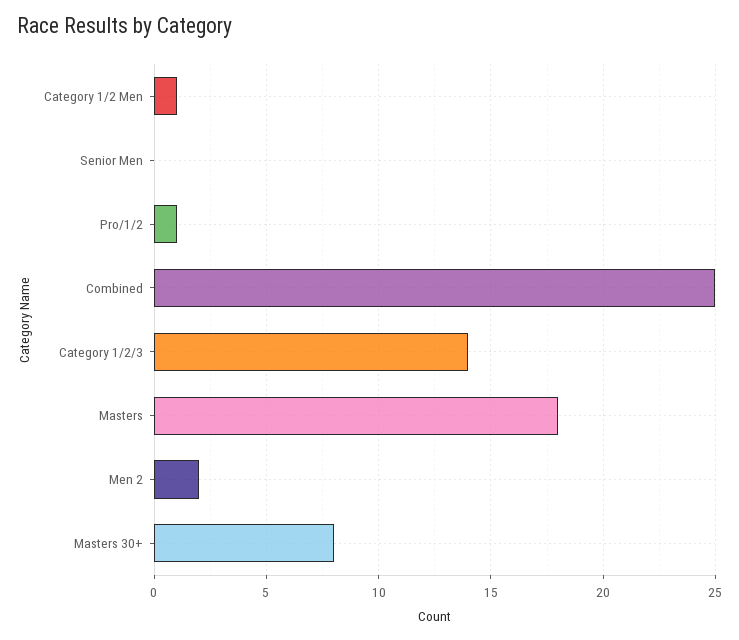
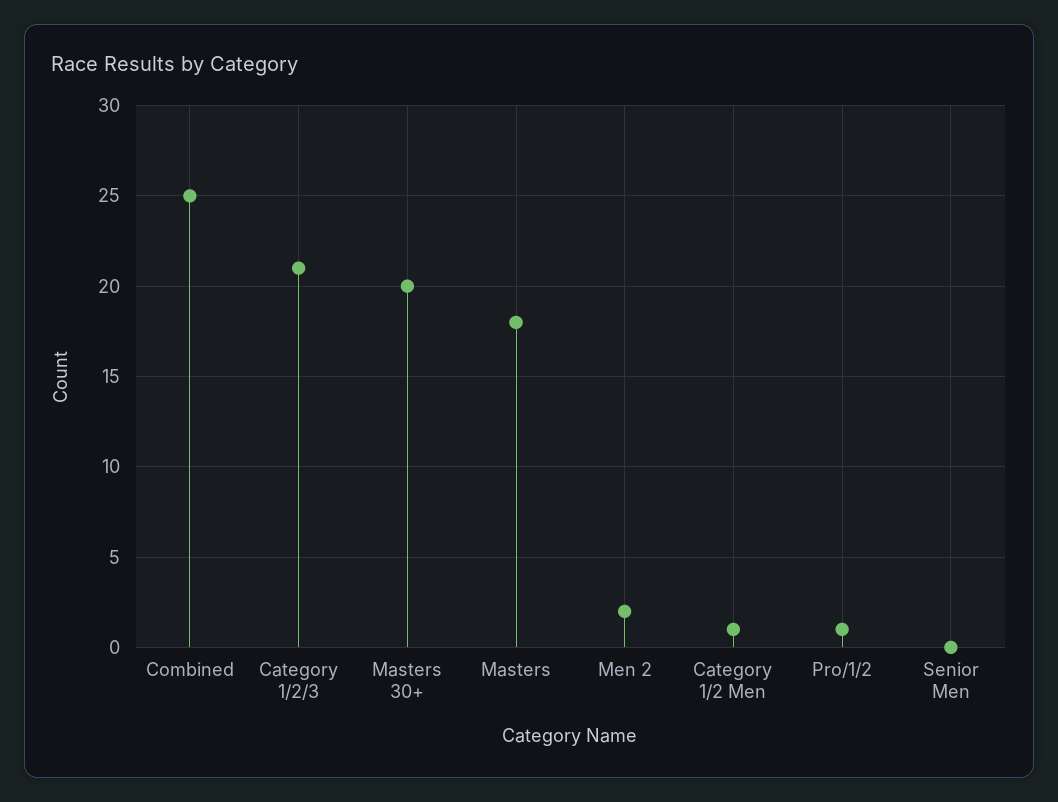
  {
    "Category 1/2 Men": 1,
    "Senior Men": 0,
    "Pro/1/2": 1,
    "Combined": 25,
-   "Category 1/2/3": 14,
+   "Category 1/2/3": 21,
    "Masters": 18,
    "Men 2": 2,
-   "Masters 30+": 8
+   "Masters 30+": 20
  }

